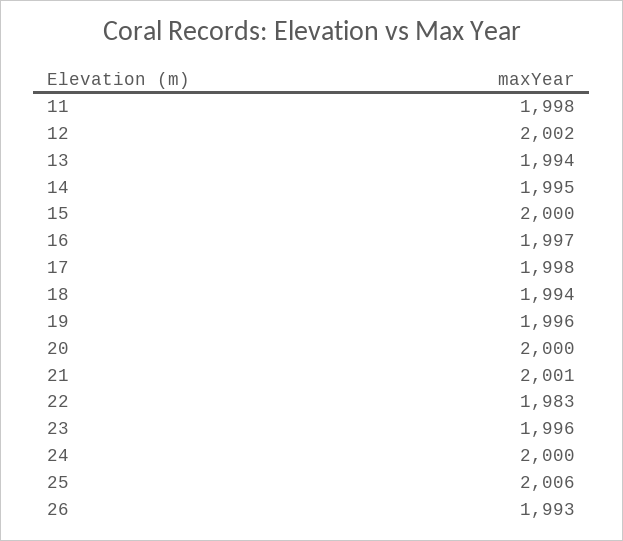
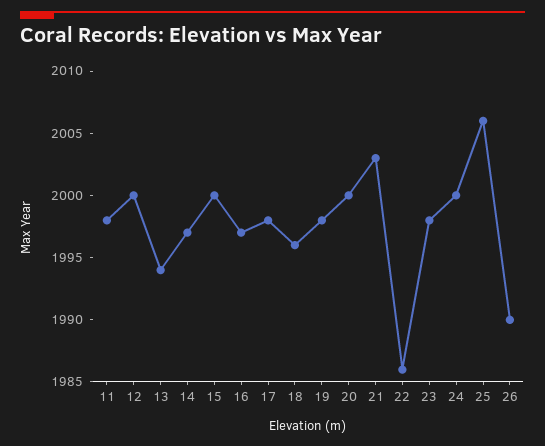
  {
    "11": 1998,
-   "12": 2002,
+   "12": 2000,
    "13": 1994,
-   "14": 1995,
+   "14": 1997,
    "15": 2000,
    "16": 1997,
    "17": 1998,
-   "18": 1994,
+   "18": 1996,
-   "19": 1996,
+   "19": 1998,
    "20": 2000,
-   "21": 2001,
+   "21": 2003,
-   "22": 1983,
+   "22": 1986,
-   "23": 1996,
+   "23": 1998,
    "24": 2000,
    "25": 2006,
-   "26": 1993
+   "26": 1990
  }

